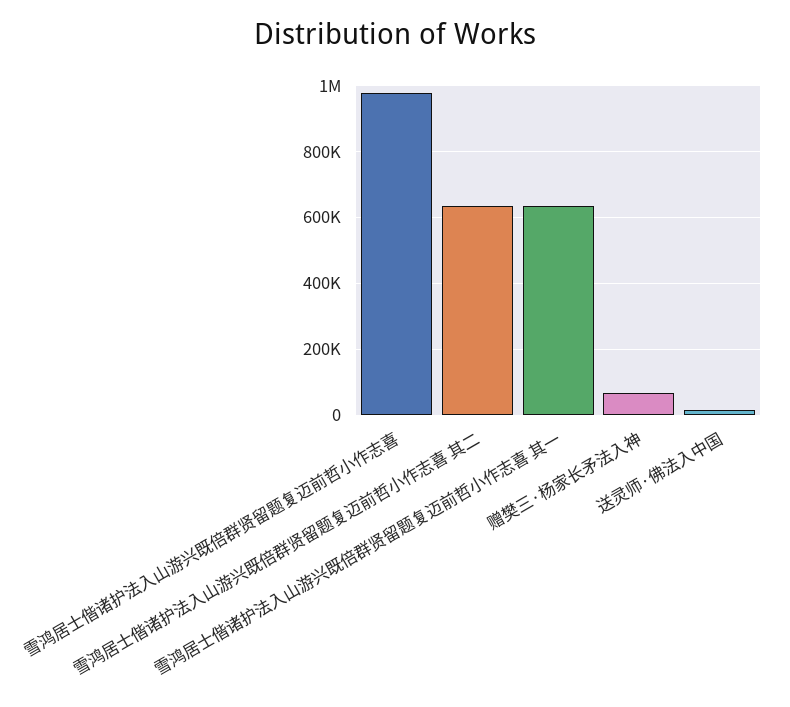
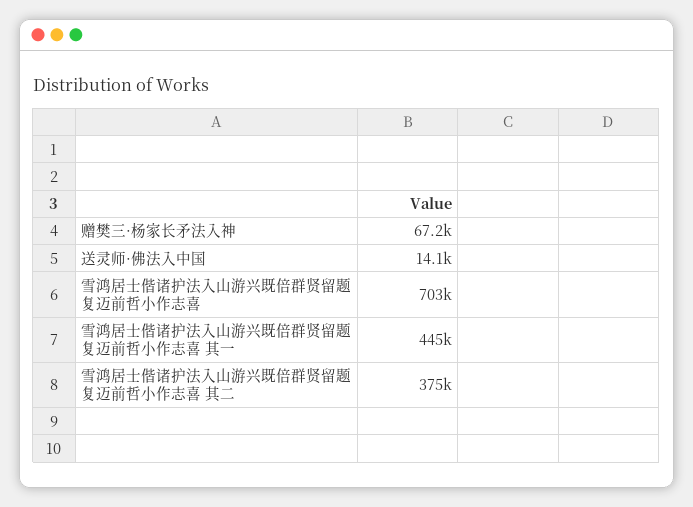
  {
-   "雪鸿居士偕诸护法入山游兴既倍群贤留题复迈前哲小作志喜": 980000,
+   "雪鸿居士偕诸护法入山游兴既倍群贤留题复迈前哲小作志喜": 703000,
-   "雪鸿居士偕诸护法入山游兴既倍群贤留题复迈前哲小作志喜 其二": 640000,
+   "雪鸿居士偕诸护法入山游兴既倍群贤留题复迈前哲小作志喜 其二": 375000,
-   "雪鸿居士偕诸护法入山游兴既倍群贤留题复迈前哲小作志喜 其一": 640000,
+   "雪鸿居士偕诸护法入山游兴既倍群贤留题复迈前哲小作志喜 其一": 445000,
    "赠樊三·杨家长矛法入神": 67200,
    "送灵师·佛法入中国": 14100
  }

